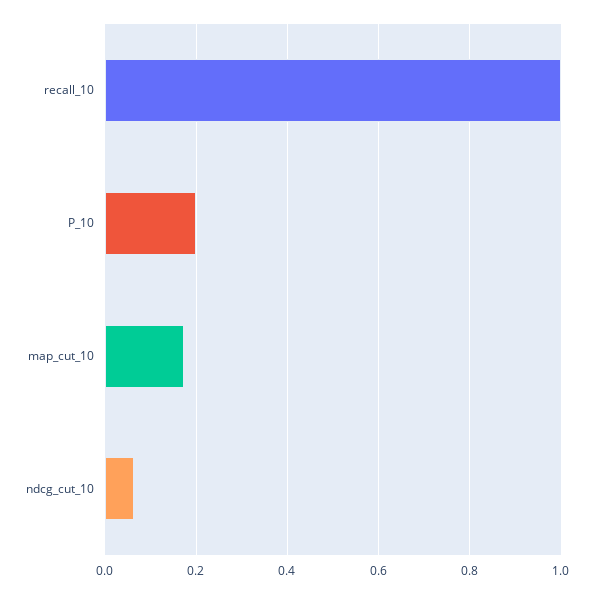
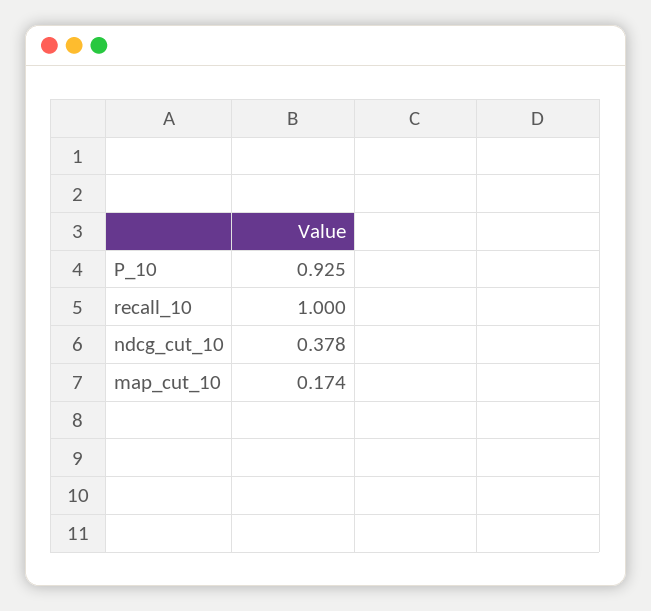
  {
    "recall_10": 1,
-   "P_10": 0.2,
+   "P_10": 0.925,
    "map_cut_10": 0.174,
-   "ndcg_cut_10": 0.06
+   "ndcg_cut_10": 0.378
  }

